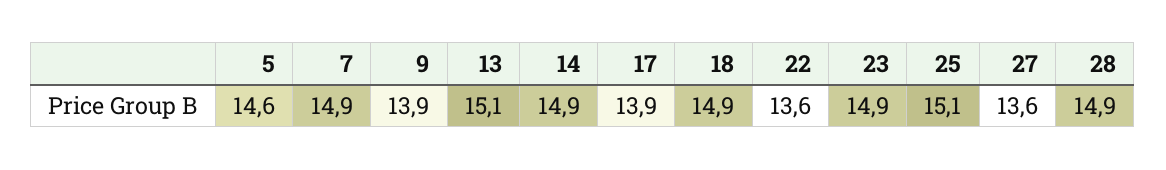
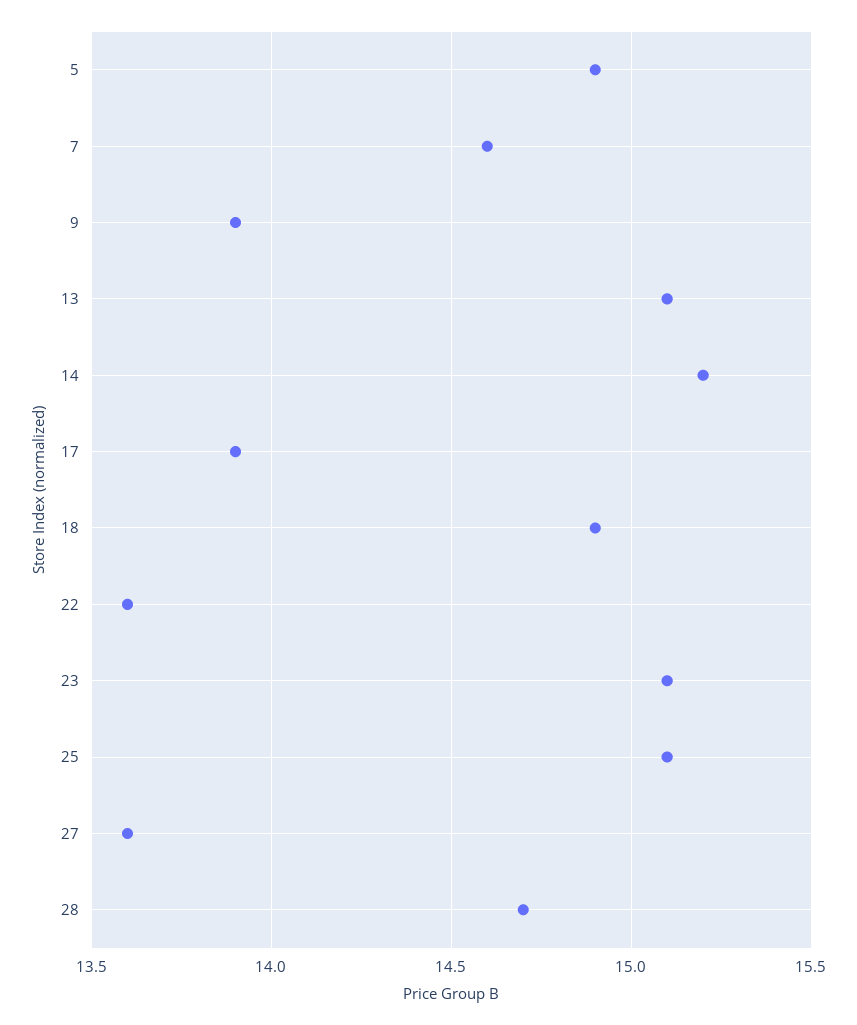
  {
-   "5": 14.6,
+   "5": 14.9,
-   "7": 14.9,
+   "7": 14.6,
    "9": 13.9,
    "13": 15.1,
-   "14": 14.9,
+   "14": 15.2,
    "17": 13.9,
    "18": 14.9,
    "22": 13.6,
-   "23": 14.9,
+   "23": 15.1,
    "25": 15.1,
    "27": 13.6,
-   "28": 14.9
+   "28": 14.7
  }

